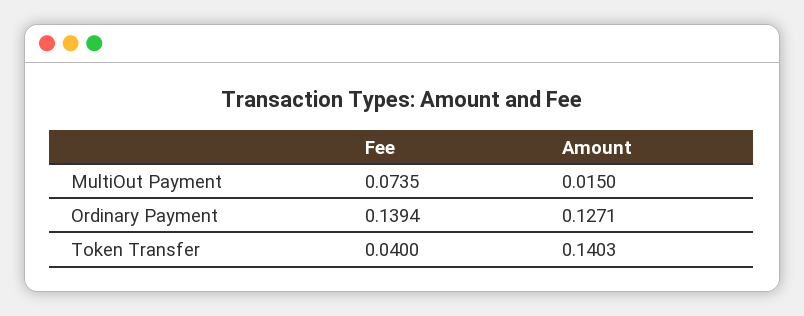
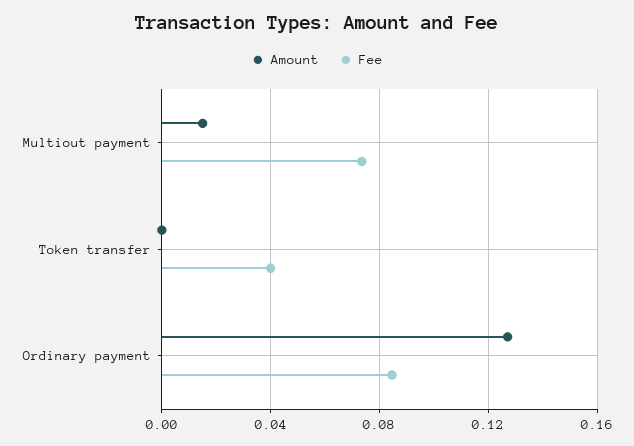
  {
    "Fee": {
      "MultiOut Payment": 0.0735,
-     "Ordinary Payment": 0.1394,
+     "Ordinary Payment": 0.085,
      "Token Transfer": 0.04
    },
    "Amount": {
      "MultiOut Payment": 0.015,
      "Ordinary Payment": 0.1271,
-     "Token Transfer": 0.1403
+     "Token Transfer": 0
    }
  }

